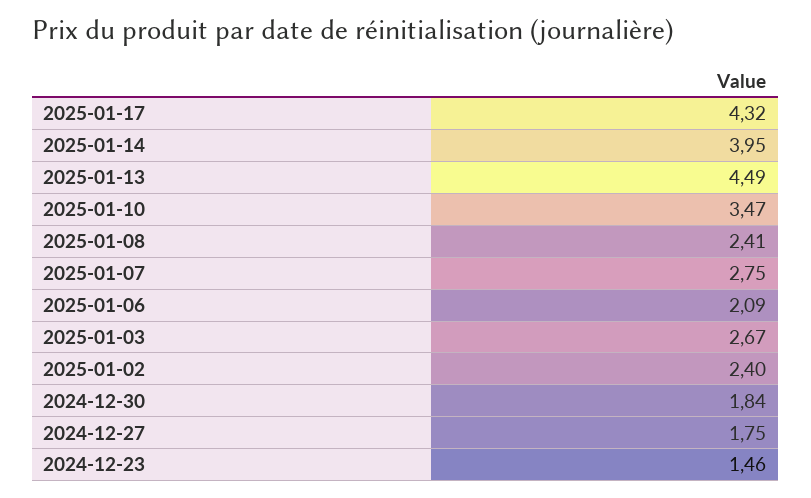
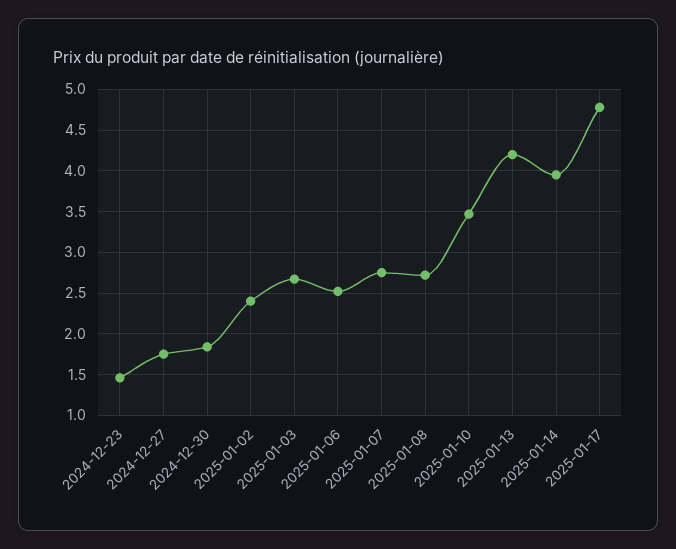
  {
-   "2025-01-17": 4.32,
+   "2025-01-17": 4.8,
    "2025-01-14": 3.95,
-   "2025-01-13": 4.49,
+   "2025-01-13": 4.2,
    "2025-01-10": 3.47,
-   "2025-01-08": 2.41,
+   "2025-01-08": 2.7,
    "2025-01-07": 2.75,
-   "2025-01-06": 2.09,
+   "2025-01-06": 2.5,
    "2025-01-03": 2.67,
    "2025-01-02": 2.4,
    "2024-12-30": 1.84,
    "2024-12-27": 1.75,
    "2024-12-23": 1.46
  }

